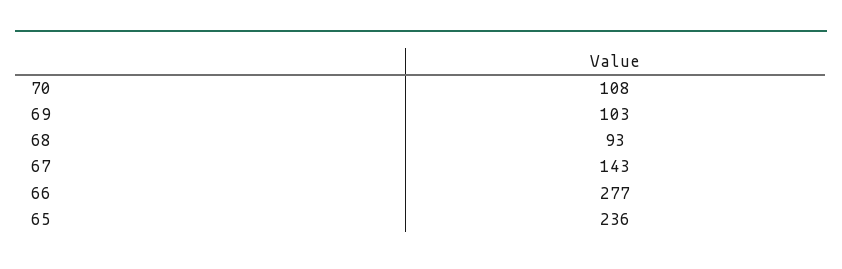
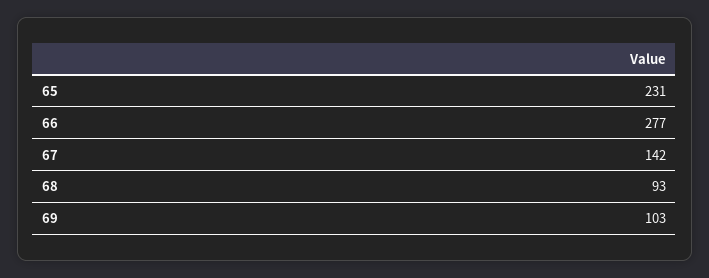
  {
-   "70": 108,
    "69": 103,
    "68": 93,
-   "67": 143,
+   "67": 142,
    "66": 277,
-   "65": 236
+   "65": 231
  }

